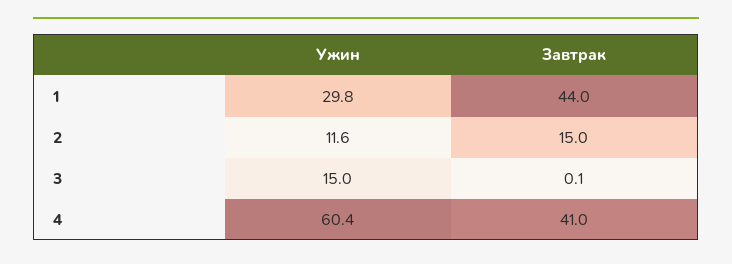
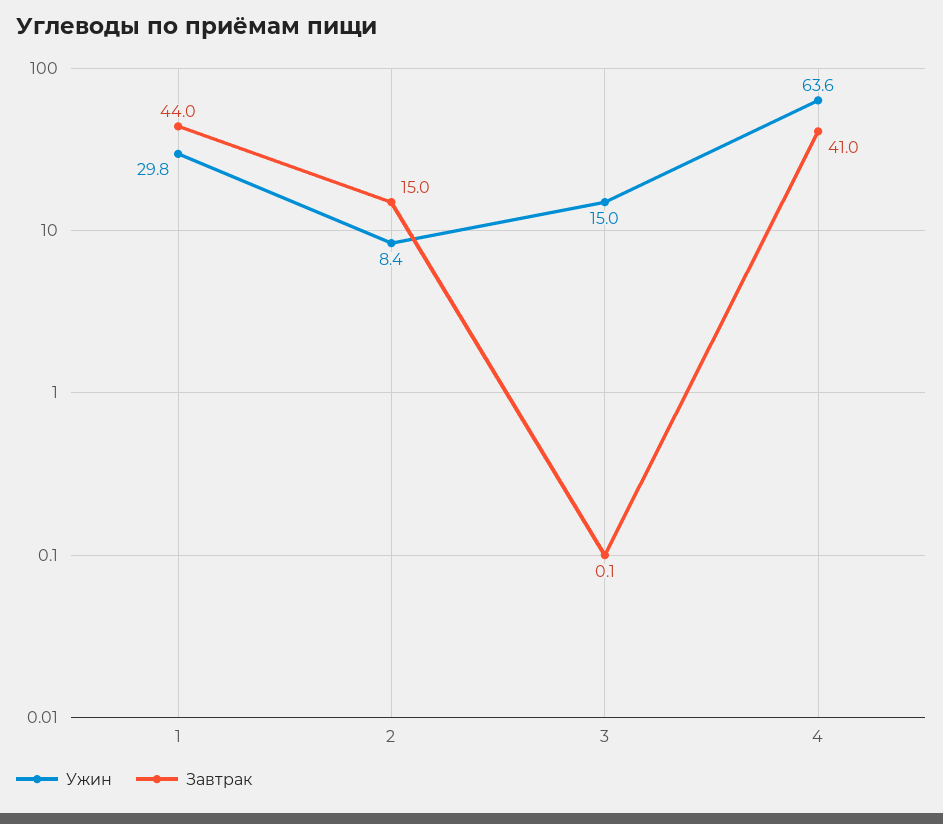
  {
    "Ужин": {
      "1": 29.8,
-     "2": 11.6,
+     "2": 8.4,
      "3": 15,
-     "4": 60.4
+     "4": 63.6
    },
    "Завтрак": {
      "1": 44,
      "2": 15,
      "3": 0.1,
      "4": 41
    }
  }

